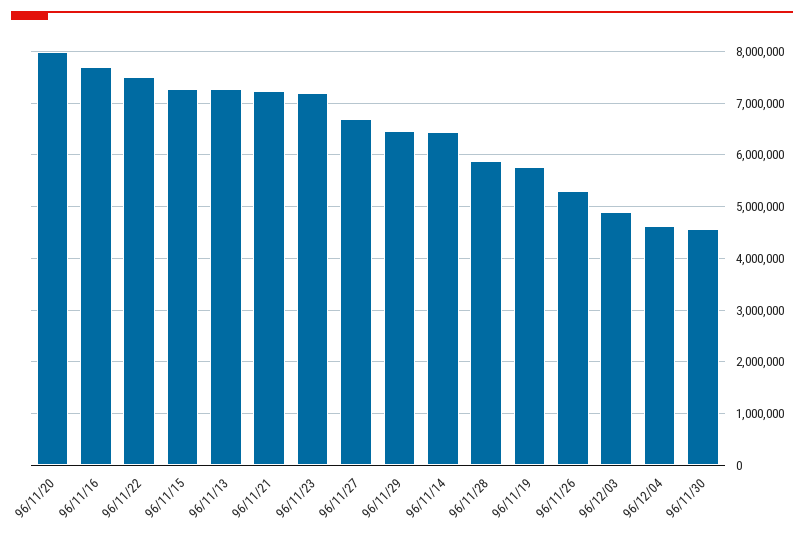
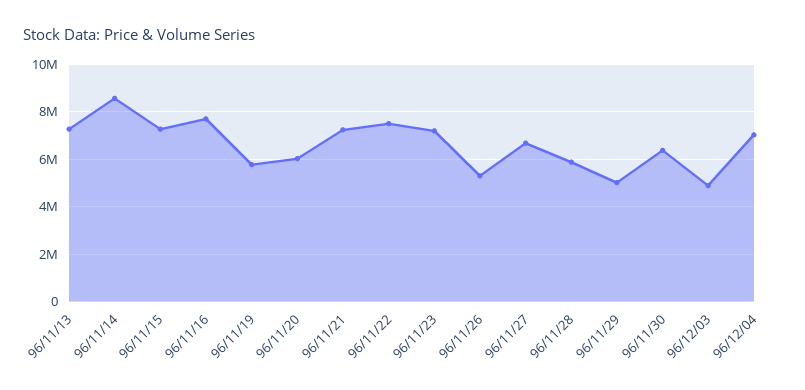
  {
-   "96/11/20": 8000000,
+   "96/11/20": 6000000,
    "96/11/16": 7600000,
    "96/11/22": 7400000,
    "96/11/15": 7200000,
    "96/11/13": 7200000,
    "96/11/21": 7200000,
    "96/11/23": 7200000,
    "96/11/27": 6600000,
-   "96/11/29": 6400000,
+   "96/11/29": 5000000,
-   "96/11/14": 6400000,
+   "96/11/14": 8500000,
    "96/11/28": 5800000,
    "96/11/19": 5800000,
    "96/11/26": 5400000,
    "96/12/03": 4800000,
-   "96/12/04": 4600000,
+   "96/12/04": 7000000,
-   "96/11/30": 4600000
+   "96/11/30": 6500000
  }

